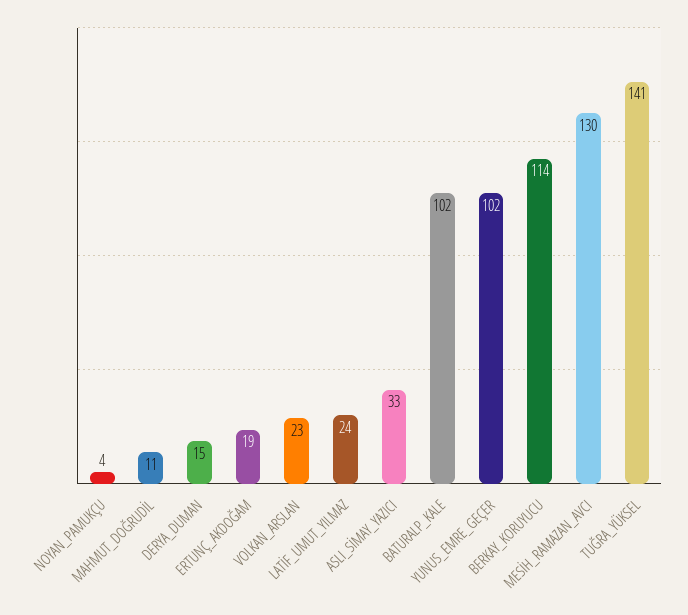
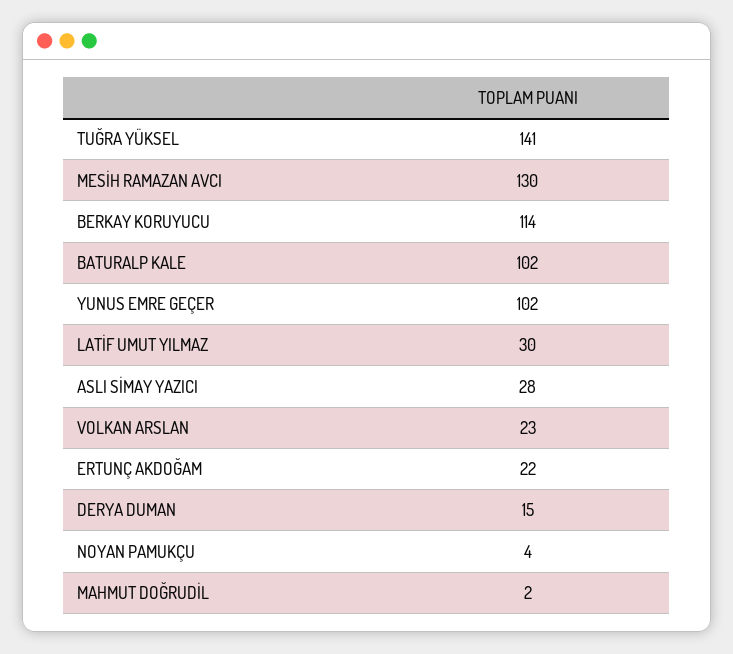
  {
    "NOYAN_PAMUKÇU": 4,
-   "MAHMUT_DOĞRUDİL": 11,
+   "MAHMUT_DOĞRUDİL": 2,
    "DERYA_DUMAN": 15,
-   "ERTUNÇ_AKDOĞAM": 19,
+   "ERTUNÇ_AKDOĞAM": 22,
    "VOLKAN_ARSLAN": 23,
-   "LATİF_UMUT_YILMAZ": 24,
+   "LATİF_UMUT_YILMAZ": 30,
-   "ASLI_SİMAY_YAZICI": 33,
+   "ASLI_SİMAY_YAZICI": 28,
    "BATURALP_KALE": 102,
    "YUNUS_EMRE_GEÇER": 102,
    "BERKAY_KORUYUCU": 114,
    "MESİH_RAMAZAN_AVCI": 130,
    "TUĞRA_YÜKSEL": 141
  }

